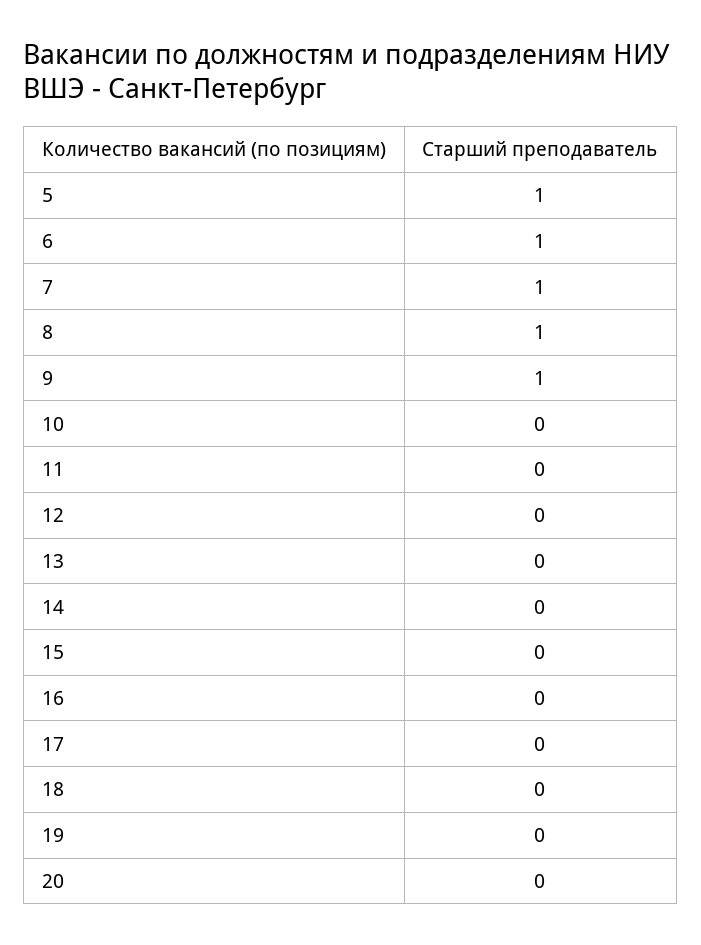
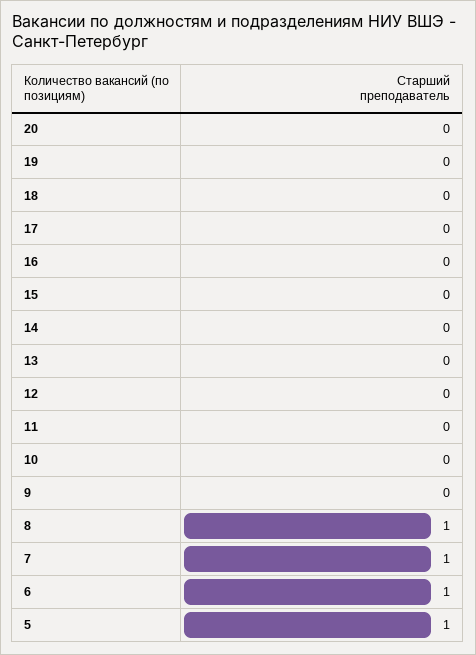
  {
    "5": 1,
    "6": 1,
    "7": 1,
    "8": 1,
-   "9": 1,
+   "9": 0,
    "10": 0,
    "11": 0,
    "12": 0,
    "13": 0,
    "14": 0,
    "15": 0,
    "16": 0,
    "17": 0,
    "18": 0,
    "19": 0,
    "20": 0
  }

